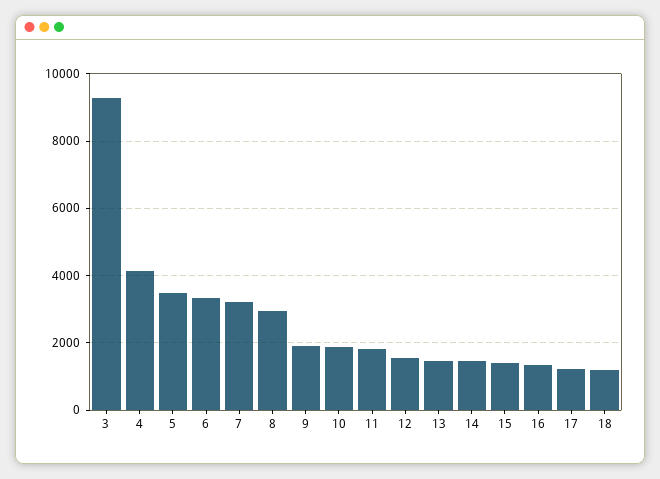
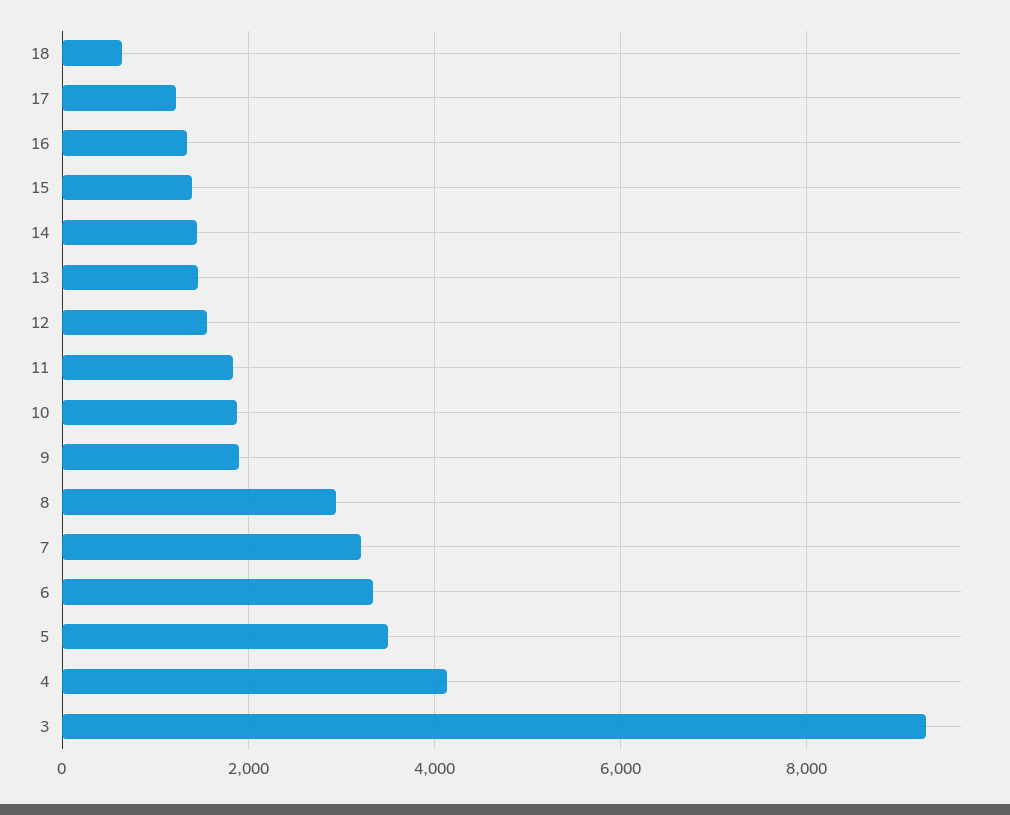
  {
    "3": 9200,
    "4": 4200,
    "5": 3400,
    "6": 3400,
    "7": 3200,
    "8": 3000,
    "9": 1800,
    "10": 1800,
    "11": 1800,
    "12": 1600,
    "13": 1400,
    "14": 1400,
    "15": 1400,
    "16": 1400,
    "17": 1200,
-   "18": 1200
+   "18": 600
  }

